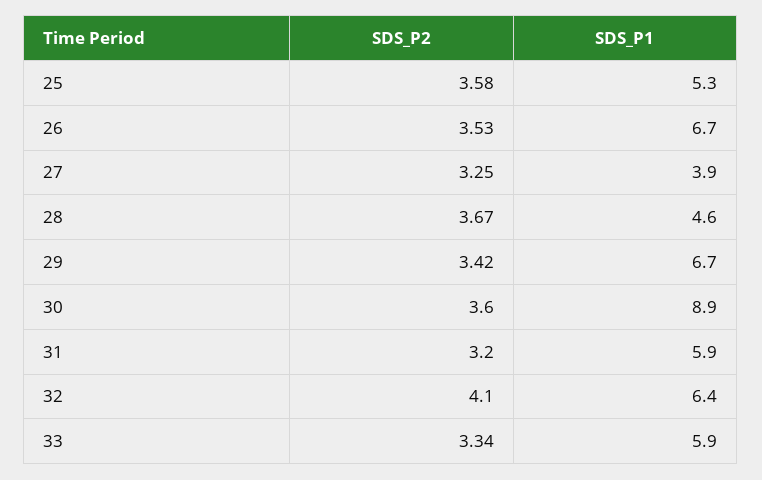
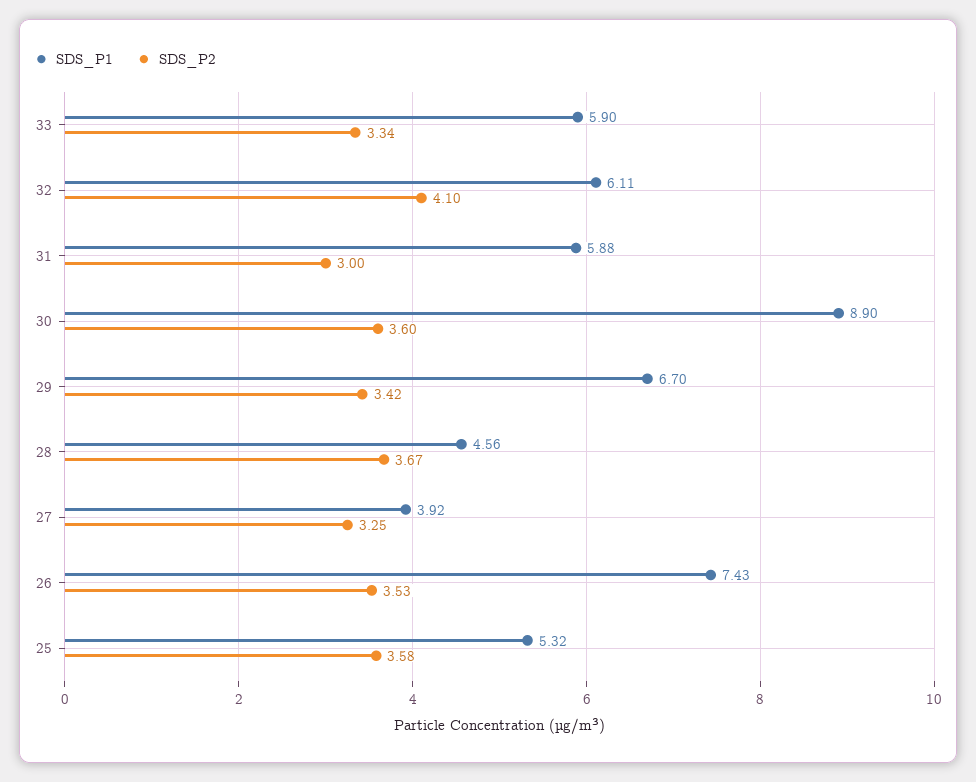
  {
    "SDS_P2": {
      "25": 3.58,
      "26": 3.53,
      "27": 3.25,
      "28": 3.67,
      "29": 3.42,
      "30": 3.6,
-     "31": 3.2,
+     "31": 3,
      "32": 4.1,
      "33": 3.34
    },
    "SDS_P1": {
      "25": 5.32,
-     "26": 6.7,
+     "26": 7.43,
      "27": 3.92,
      "28": 4.56,
      "29": 6.7,
      "30": 8.9,
      "31": 5.88,
-     "32": 6.4,
+     "32": 6.11,
      "33": 5.9
    }
  }

